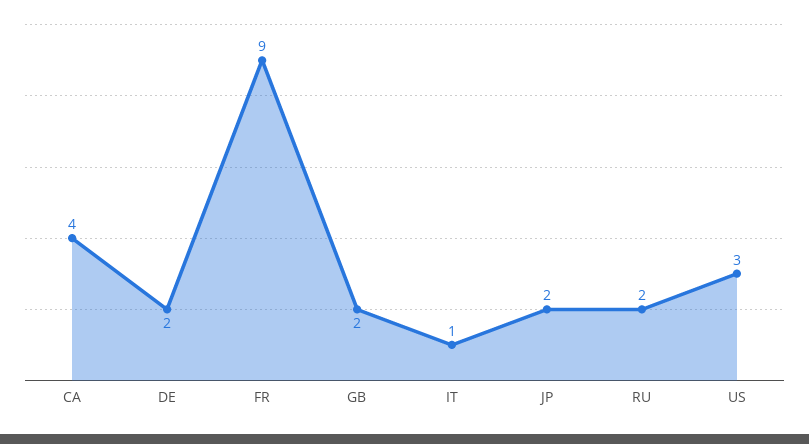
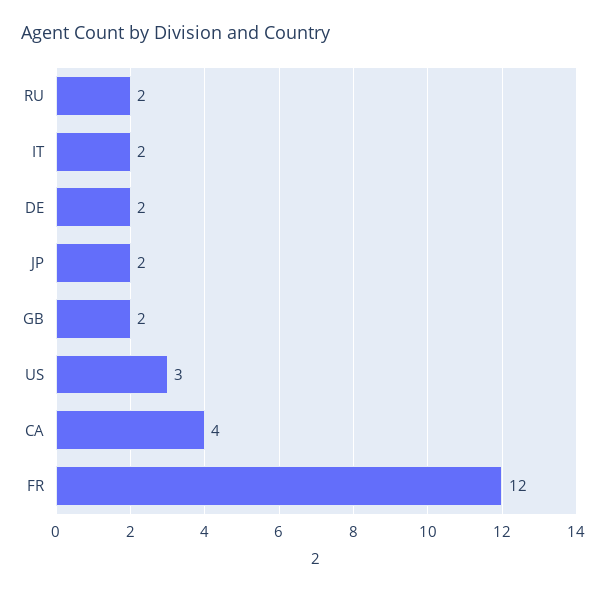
  {
    "CA": 4,
    "DE": 2,
-   "FR": 9,
+   "FR": 12,
    "GB": 2,
-   "IT": 1,
+   "IT": 2,
    "JP": 2,
    "RU": 2,
    "US": 3
  }

